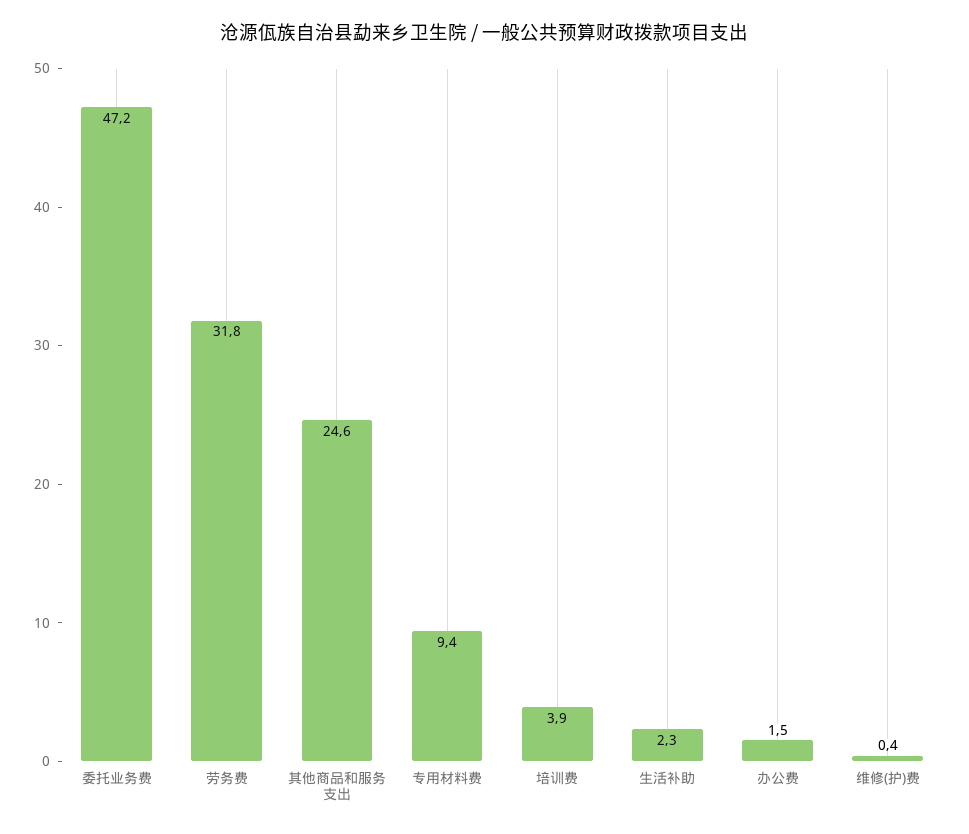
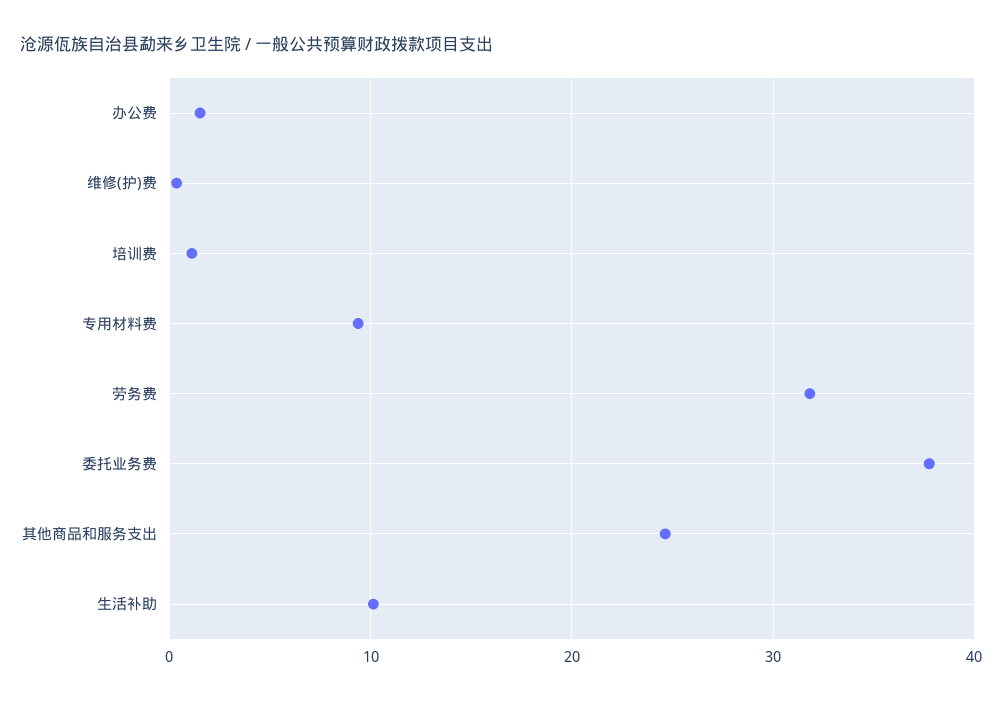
  {
-   "委托业务费": 47.2,
+   "委托业务费": 38,
    "劳务费": 31.8,
    "其他商品和服务支出": 24.6,
    "专用材料费": 9.4,
-   "培训费": 3.9,
+   "培训费": 1,
-   "生活补助": 2.3,
+   "生活补助": 10,
    "办公费": 1.5,
    "维修(护)费": 0.4
  }

